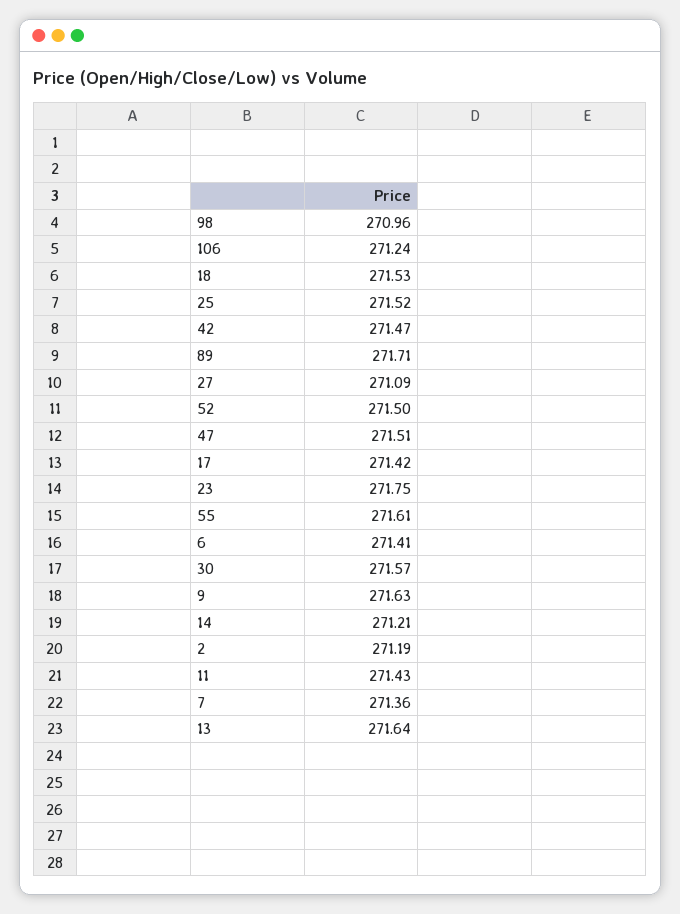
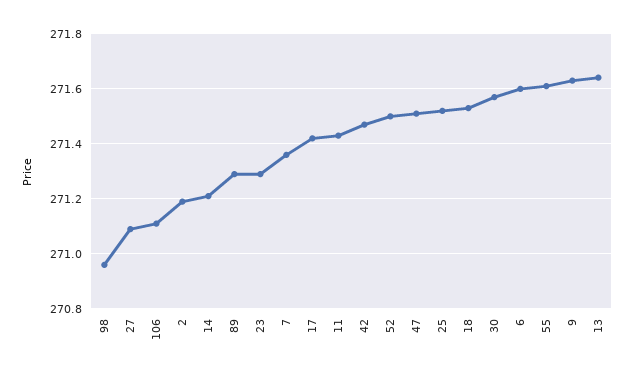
  {
    "98": 270.96,
-   "106": 271.24,
+   "106": 271.1,
    "18": 271.53,
    "25": 271.52,
    "42": 271.47,
-   "89": 271.71,
+   "89": 271.3,
    "27": 271.09,
    "52": 271.5,
    "47": 271.51,
    "17": 271.42,
-   "23": 271.75,
+   "23": 271.3,
    "55": 271.61,
-   "6": 271.41,
+   "6": 271.6,
    "30": 271.57,
    "9": 271.63,
    "14": 271.21,
    "2": 271.19,
    "11": 271.43,
    "7": 271.36,
    "13": 271.64
  }

